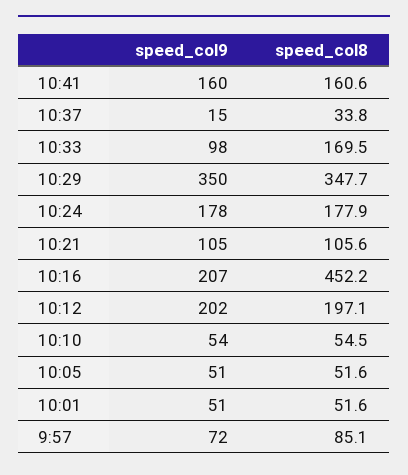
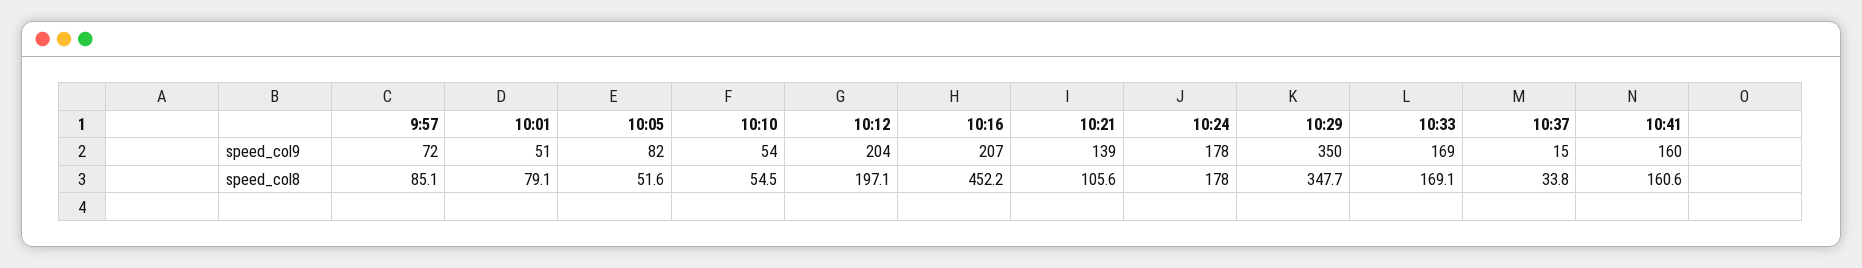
  {
    "speed_col9": {
      "10:41": 160,
      "10:37": 15,
-     "10:33": 98,
+     "10:33": 169,
      "10:29": 350,
      "10:24": 178,
-     "10:21": 105,
+     "10:21": 139,
      "10:16": 207,
-     "10:12": 202,
+     "10:12": 204,
      "10:10": 54,
-     "10:05": 51,
+     "10:05": 82,
      "10:01": 51,
      "9:57": 72
    },
    "speed_col8": {
      "10:41": 160.6,
      "10:37": 33.8,
-     "10:33": 169.5,
+     "10:33": 169.1,
      "10:29": 347.7,
-     "10:24": 177.9,
+     "10:24": 178,
      "10:21": 105.6,
      "10:16": 452.2,
      "10:12": 197.1,
      "10:10": 54.5,
      "10:05": 51.6,
-     "10:01": 51.6,
+     "10:01": 79.1,
      "9:57": 85.1
    }
  }

